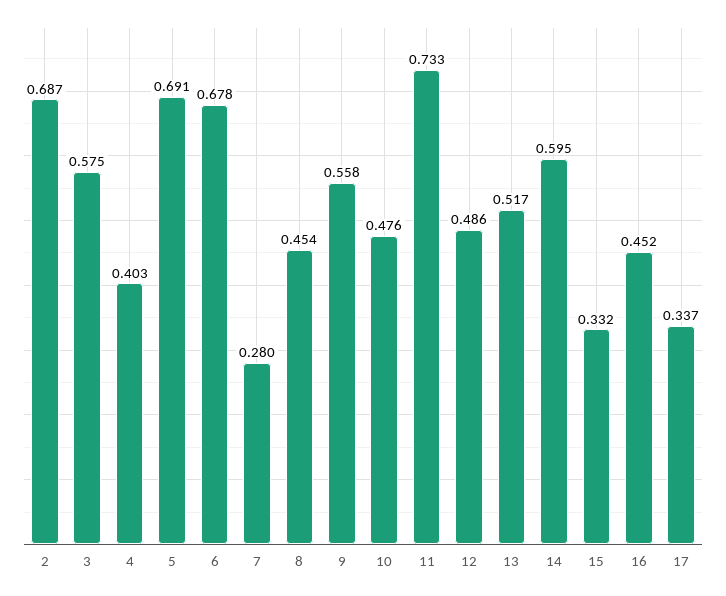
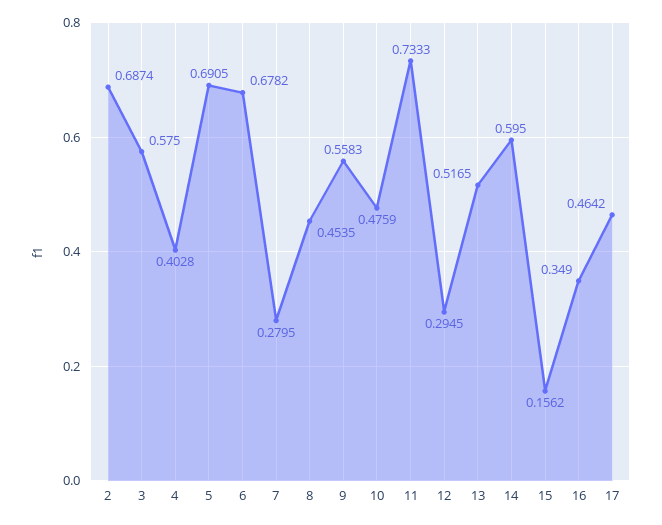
  {
    "2": 0.6874,
    "3": 0.575,
    "4": 0.4028,
    "5": 0.6905,
    "6": 0.6782,
    "7": 0.2795,
    "8": 0.4535,
    "9": 0.5583,
    "10": 0.4759,
    "11": 0.7333,
-   "12": 0.486,
+   "12": 0.2945,
    "13": 0.5165,
    "14": 0.595,
-   "15": 0.332,
+   "15": 0.1562,
-   "16": 0.452,
+   "16": 0.349,
-   "17": 0.337
+   "17": 0.4642
  }

